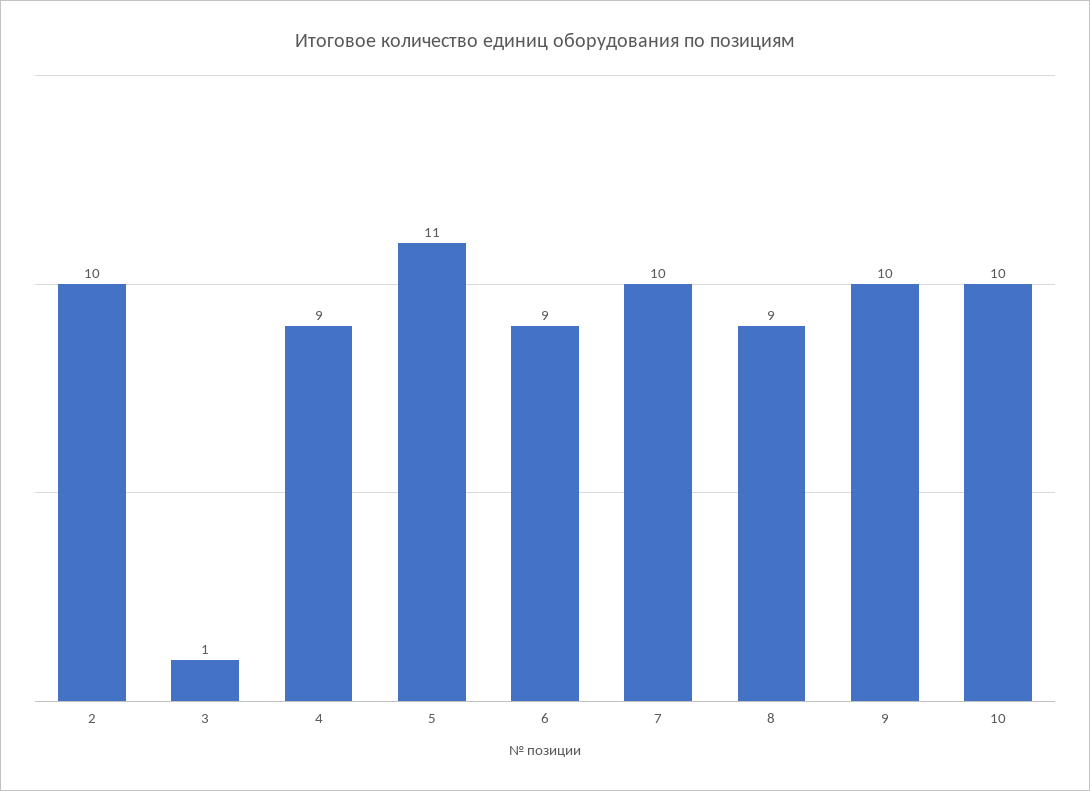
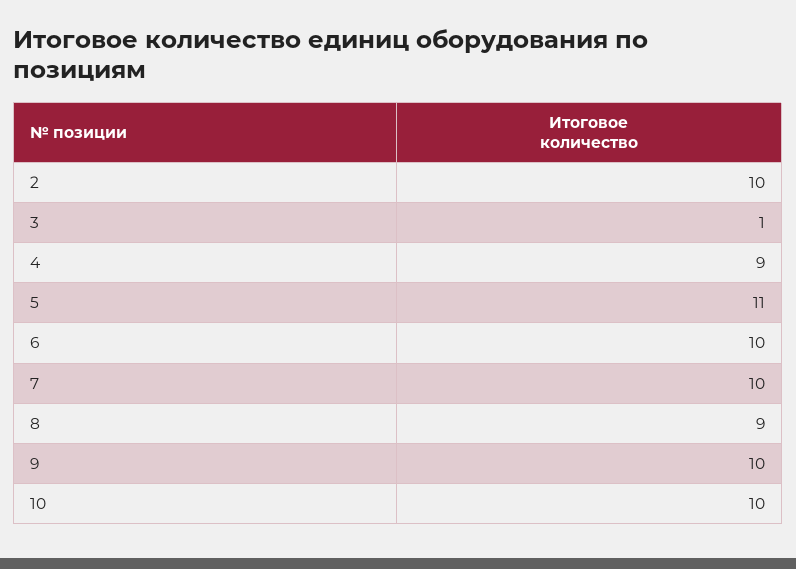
  {
    "2": 10,
    "3": 1,
    "4": 9,
    "5": 11,
-   "6": 9,
+   "6": 10,
    "7": 10,
    "8": 9,
    "9": 10,
    "10": 10
  }

